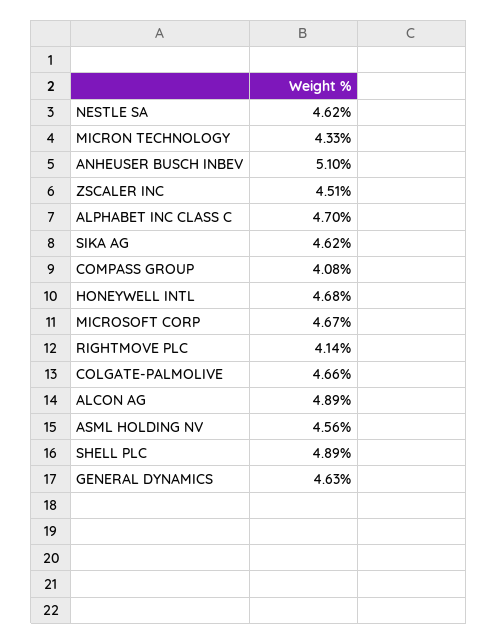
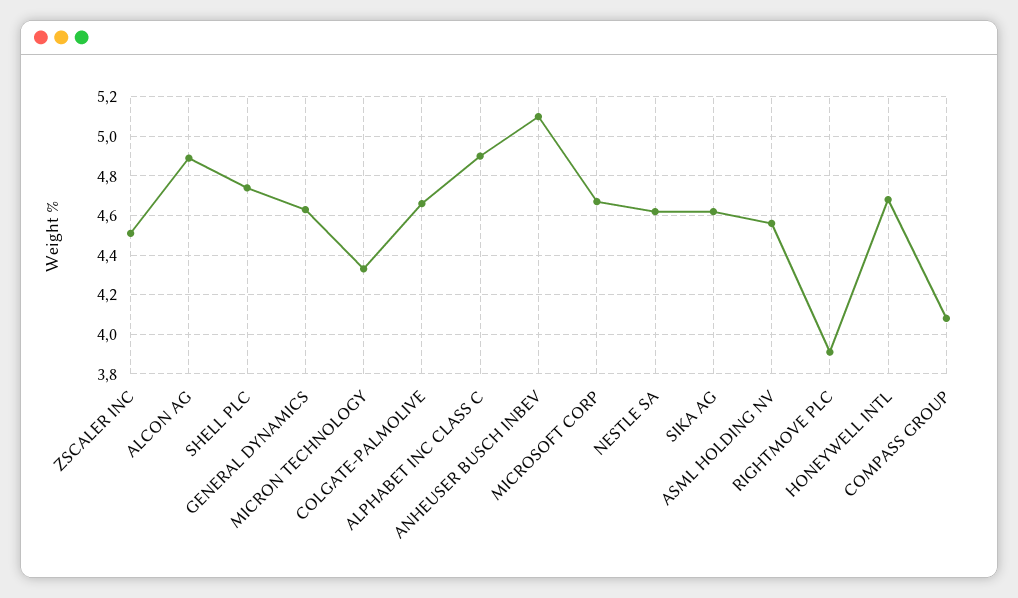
  {
    "NESTLE SA": 4.62,
    "MICRON TECHNOLOGY": 4.33,
    "ANHEUSER BUSCH INBEV": 5.1,
    "ZSCALER INC": 4.51,
-   "ALPHABET INC CLASS C": 4.7,
+   "ALPHABET INC CLASS C": 4.9,
    "SIKA AG": 4.62,
    "COMPASS GROUP": 4.08,
    "HONEYWELL INTL": 4.68,
    "MICROSOFT CORP": 4.67,
-   "RIGHTMOVE PLC": 4.14,
+   "RIGHTMOVE PLC": 3.9,
    "COLGATE-PALMOLIVE": 4.66,
    "ALCON AG": 4.89,
    "ASML HOLDING NV": 4.56,
-   "SHELL PLC": 4.89,
+   "SHELL PLC": 4.75,
    "GENERAL DYNAMICS": 4.63
  }

